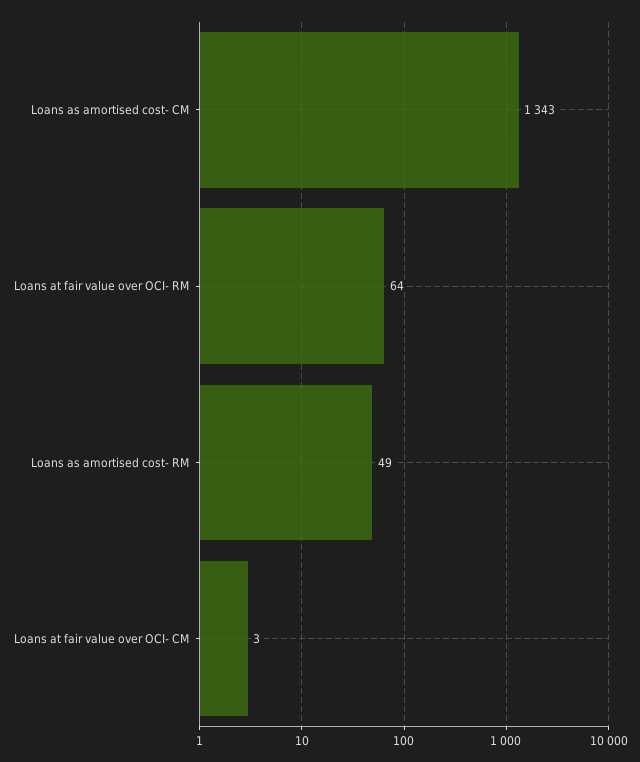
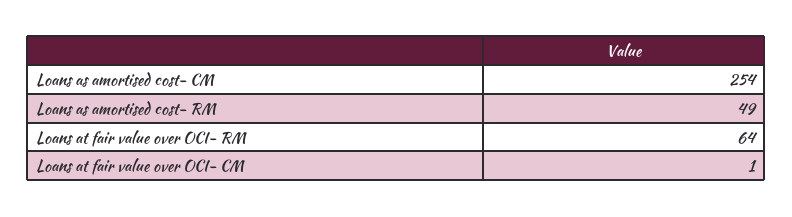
  {
-   "Loans as amortised cost- CM": 1343,
+   "Loans as amortised cost- CM": 254,
    "Loans at fair value over OCI- RM": 64,
    "Loans as amortised cost- RM": 49,
-   "Loans at fair value over OCI- CM": 3
+   "Loans at fair value over OCI- CM": 1
  }

